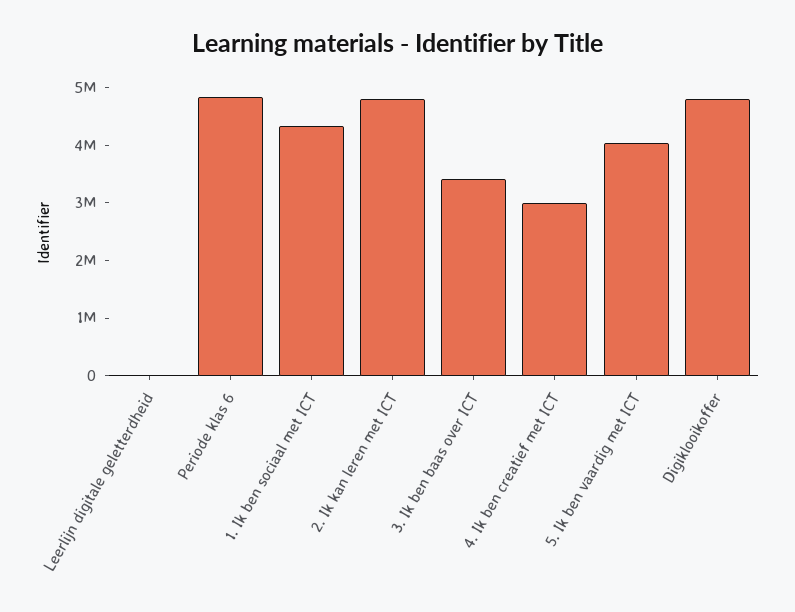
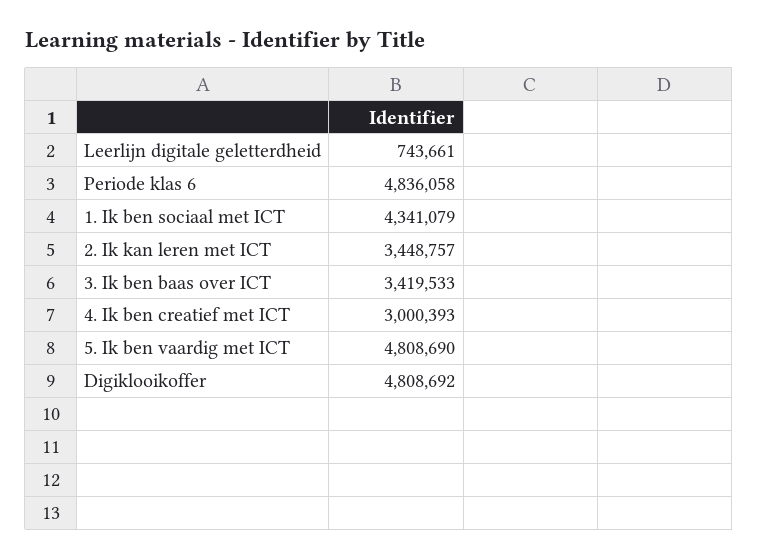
  {
-   "Leerlijn digitale geletterdheid": 0,
+   "Leerlijn digitale geletterdheid": 743661,
    "Periode klas 6": 4836058,
    "1. Ik ben sociaal met ICT": 4341079,
-   "2. Ik kan leren met ICT": 4800000,
+   "2. Ik kan leren met ICT": 3448757,
    "3. Ik ben baas over ICT": 3419533,
    "4. Ik ben creatief met ICT": 3000393,
-   "5. Ik ben vaardig met ICT": 4000000,
+   "5. Ik ben vaardig met ICT": 4808690,
    "Digiklooikoffer": 4808692
  }

